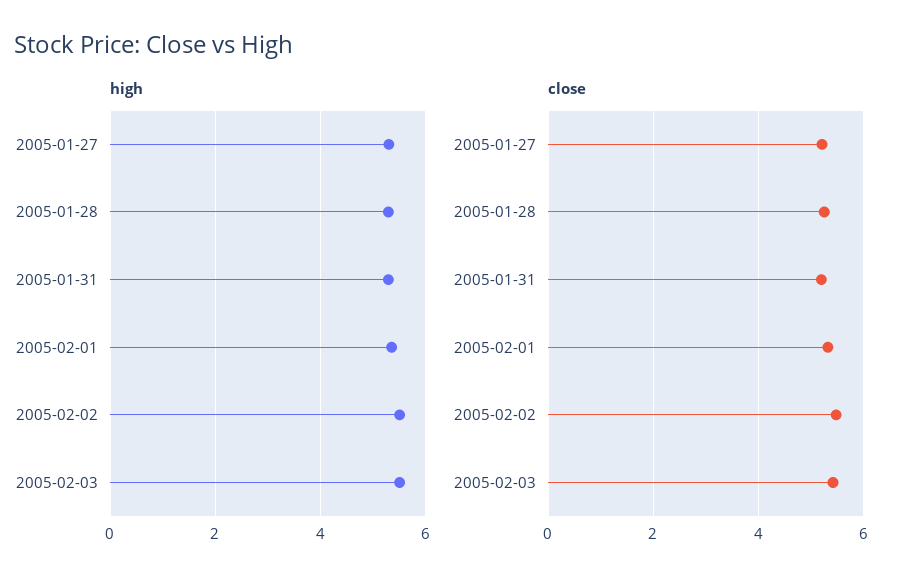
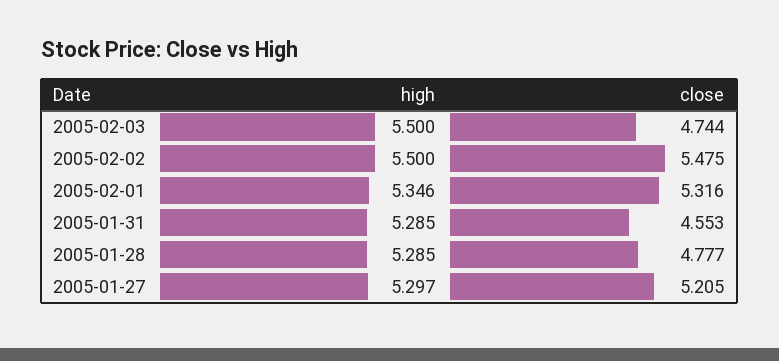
  {
    "high": {
      "2005-01-27": 5.297,
      "2005-01-28": 5.285,
      "2005-01-31": 5.285,
      "2005-02-01": 5.346,
      "2005-02-02": 5.5,
      "2005-02-03": 5.5
    },
    "close": {
      "2005-01-27": 5.205,
-     "2005-01-28": 5.2,
+     "2005-01-28": 4.777,
-     "2005-01-31": 5.2,
+     "2005-01-31": 4.553,
      "2005-02-01": 5.316,
      "2005-02-02": 5.475,
-     "2005-02-03": 5.4
+     "2005-02-03": 4.744
    }
  }

